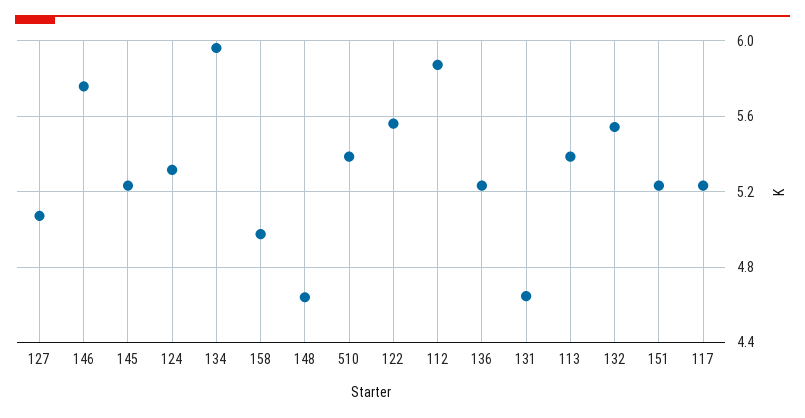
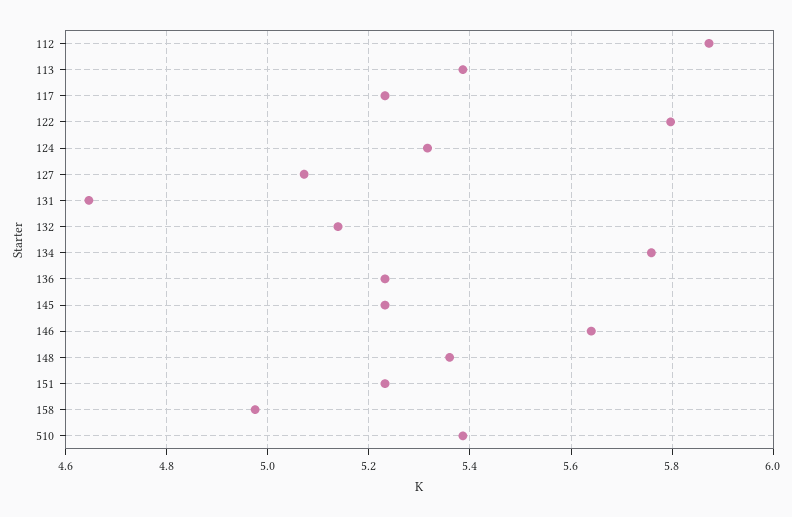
  {
    "127": 5.08,
-   "146": 5.75,
+   "146": 5.64,
    "145": 5.24,
    "124": 5.32,
-   "134": 5.95,
+   "134": 5.76,
    "158": 4.98,
-   "148": 4.65,
+   "148": 5.36,
    "510": 5.38,
-   "122": 5.55,
+   "122": 5.8,
    "112": 5.88,
    "136": 5.24,
    "131": 4.64,
    "113": 5.38,
-   "132": 5.55,
+   "132": 5.14,
    "151": 5.24,
    "117": 5.24
  }

